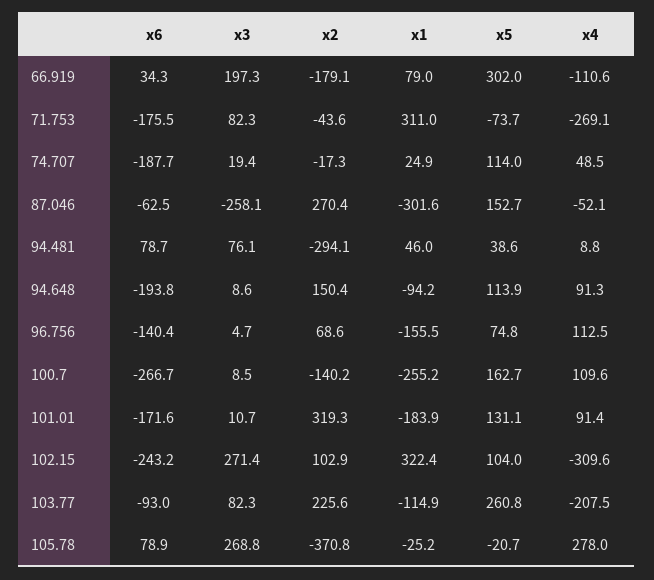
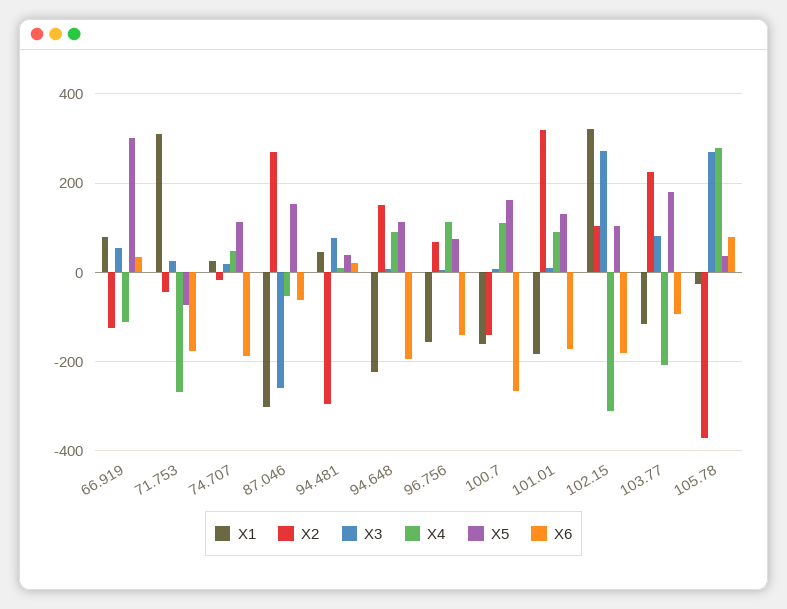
  {
    "x6": {
      "66.919": 34.3,
      "71.753": -175.5,
      "74.707": -187.7,
      "87.046": -62.5,
-     "94.481": 78.7,
+     "94.481": 20,
      "94.648": -193.8,
      "96.756": -140.4,
      "100.7": -266.7,
      "101.01": -171.6,
-     "102.15": -243.2,
+     "102.15": -180,
      "103.77": -93,
      "105.78": 78.9
    },
    "x3": {
-     "66.919": 197.3,
+     "66.919": 60,
-     "71.753": 82.3,
+     "71.753": 20,
      "74.707": 19.4,
      "87.046": -258.1,
      "94.481": 76.1,
      "94.648": 8.6,
      "96.756": 4.7,
      "100.7": 8.5,
      "101.01": 10.7,
      "102.15": 271.4,
      "103.77": 82.3,
      "105.78": 268.8
    },
    "x2": {
-     "66.919": -179.1,
+     "66.919": -120,
      "71.753": -43.6,
      "74.707": -17.3,
      "87.046": 270.4,
      "94.481": -294.1,
      "94.648": 150.4,
      "96.756": 68.6,
      "100.7": -140.2,
      "101.01": 319.3,
      "102.15": 102.9,
      "103.77": 225.6,
      "105.78": -370.8
    },
    "x1": {
      "66.919": 79,
      "71.753": 311,
      "74.707": 24.9,
      "87.046": -301.6,
      "94.481": 46,
-     "94.648": -94.2,
+     "94.648": -220,
      "96.756": -155.5,
-     "100.7": -255.2,
+     "100.7": -160,
      "101.01": -183.9,
      "102.15": 322.4,
      "103.77": -114.9,
      "105.78": -25.2
    },
    "x5": {
      "66.919": 302,
      "71.753": -73.7,
      "74.707": 114,
      "87.046": 152.7,
      "94.481": 38.6,
      "94.648": 113.9,
      "96.756": 74.8,
      "100.7": 162.7,
      "101.01": 131.1,
      "102.15": 104,
-     "103.77": 260.8,
+     "103.77": 180,
-     "105.78": -20.7
+     "105.78": 40
    },
    "x4": {
      "66.919": -110.6,
      "71.753": -269.1,
      "74.707": 48.5,
      "87.046": -52.1,
      "94.481": 8.8,
      "94.648": 91.3,
      "96.756": 112.5,
      "100.7": 109.6,
      "101.01": 91.4,
      "102.15": -309.6,
      "103.77": -207.5,
      "105.78": 278
    }
  }

